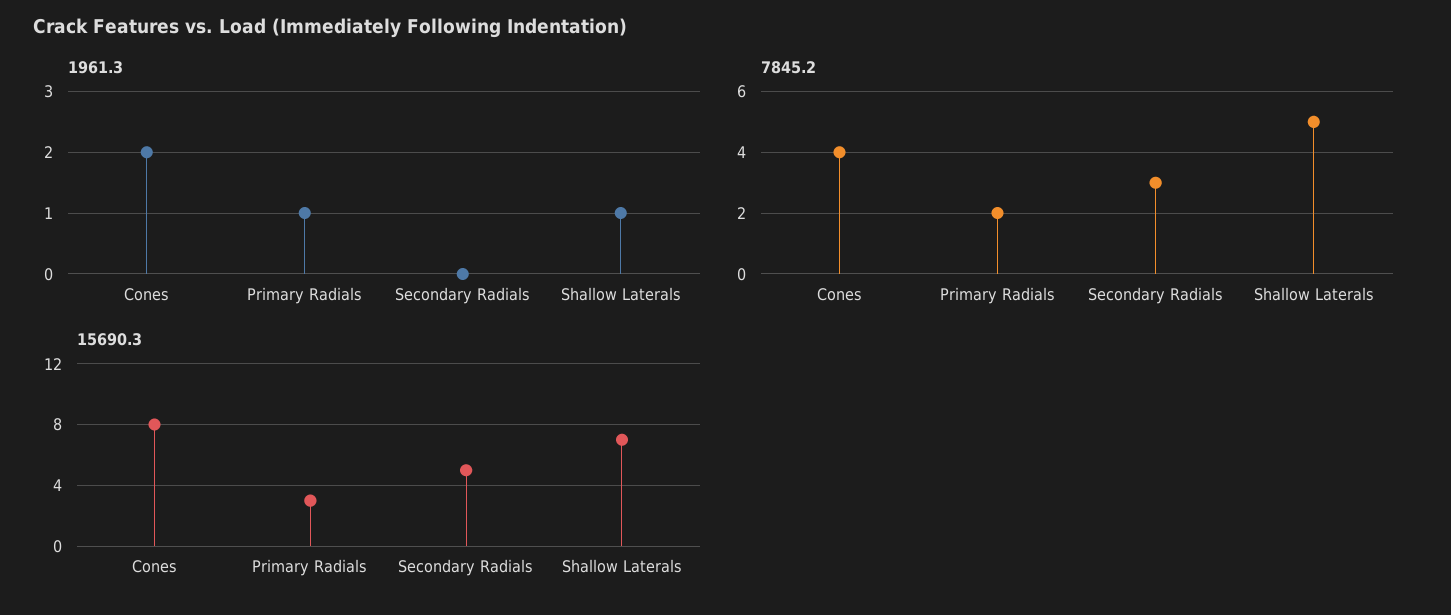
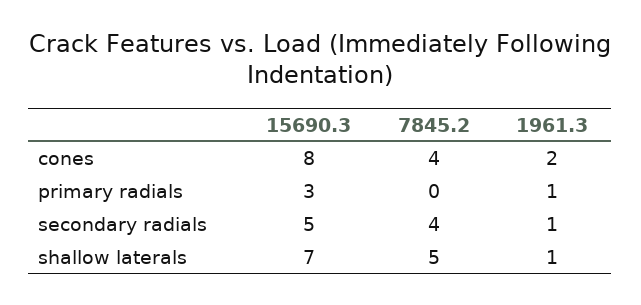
  {
    "1961.3": {
      "Cones": 2,
      "Primary Radials": 1,
-     "Secondary Radials": 0,
+     "Secondary Radials": 1,
      "Shallow Laterals": 1
    },
    "7845.2": {
      "Cones": 4,
-     "Primary Radials": 2,
+     "Primary Radials": 0,
-     "Secondary Radials": 3,
+     "Secondary Radials": 4,
      "Shallow Laterals": 5
    },
    "15690.3": {
      "Cones": 8,
      "Primary Radials": 3,
      "Secondary Radials": 5,
      "Shallow Laterals": 7
    }
  }

